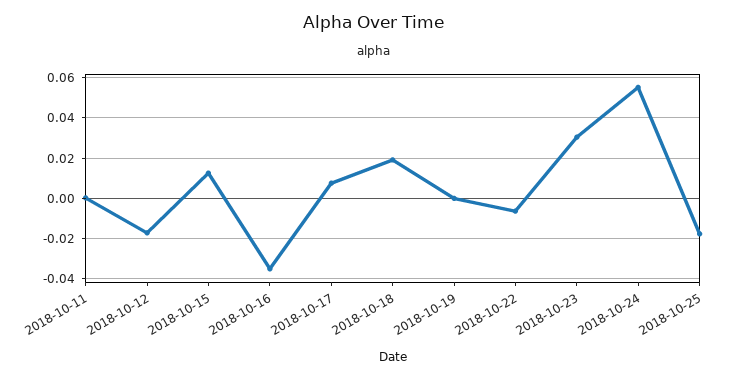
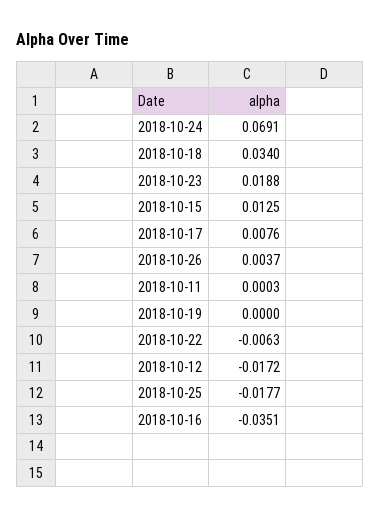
  {
    "2018-10-11": 0.0003,
    "2018-10-12": -0.0172,
    "2018-10-15": 0.0125,
    "2018-10-16": -0.0351,
    "2018-10-17": 0.0076,
-   "2018-10-18": 0.02,
+   "2018-10-18": 0.034,
    "2018-10-19": 0,
    "2018-10-22": -0.0063,
-   "2018-10-23": 0.03,
+   "2018-10-23": 0.0188,
-   "2018-10-24": 0.055,
+   "2018-10-24": 0.0691,
-   "2018-10-25": -0.0177
+   "2018-10-25": -0.0177,
+   "2018-10-26": 0.0037
  }

